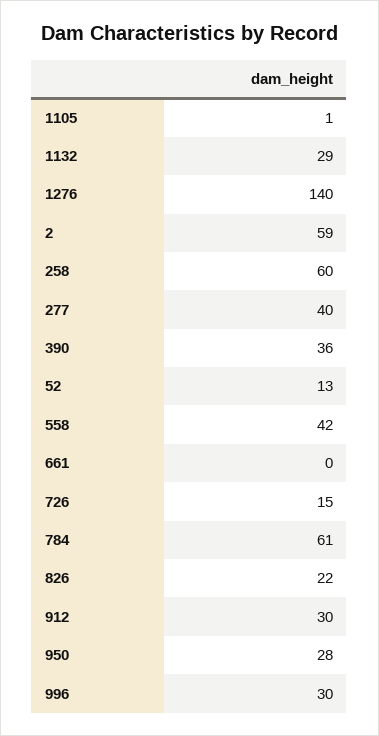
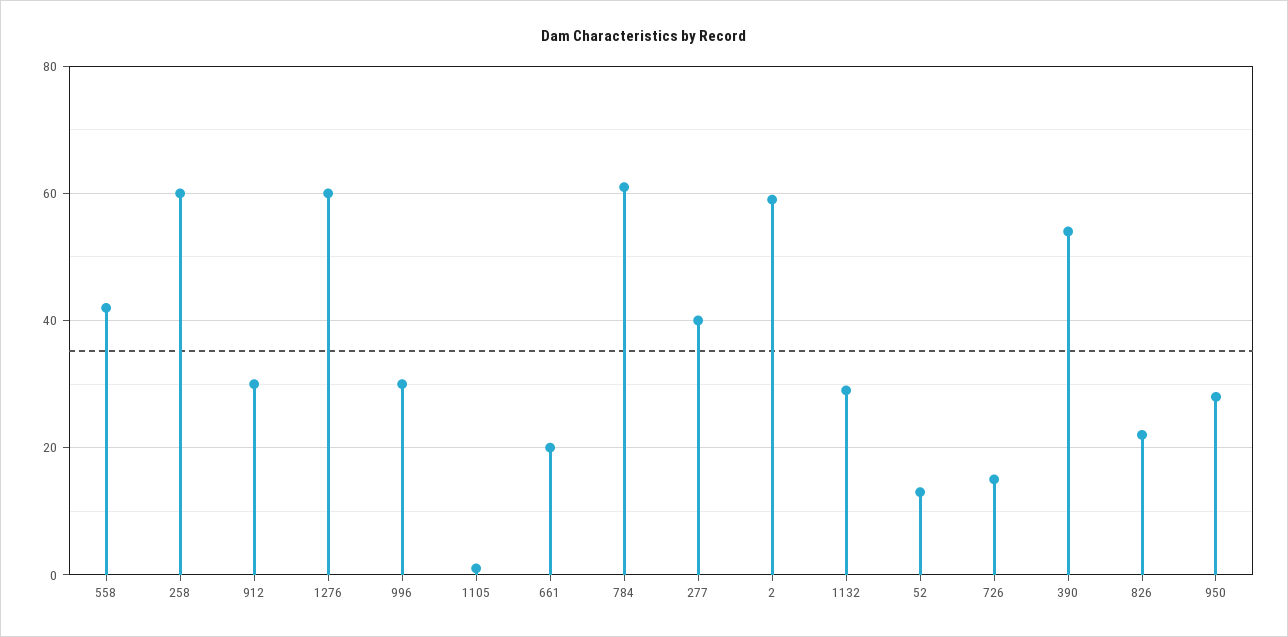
  {
    "1105": 1,
    "1132": 29,
-   "1276": 140,
+   "1276": 60,
    "2": 59,
    "258": 60,
    "277": 40,
-   "390": 36,
+   "390": 55,
    "52": 13,
    "558": 42,
-   "661": 0,
+   "661": 20,
    "726": 15,
    "784": 61,
    "826": 22,
    "912": 30,
    "950": 28,
    "996": 30
  }

